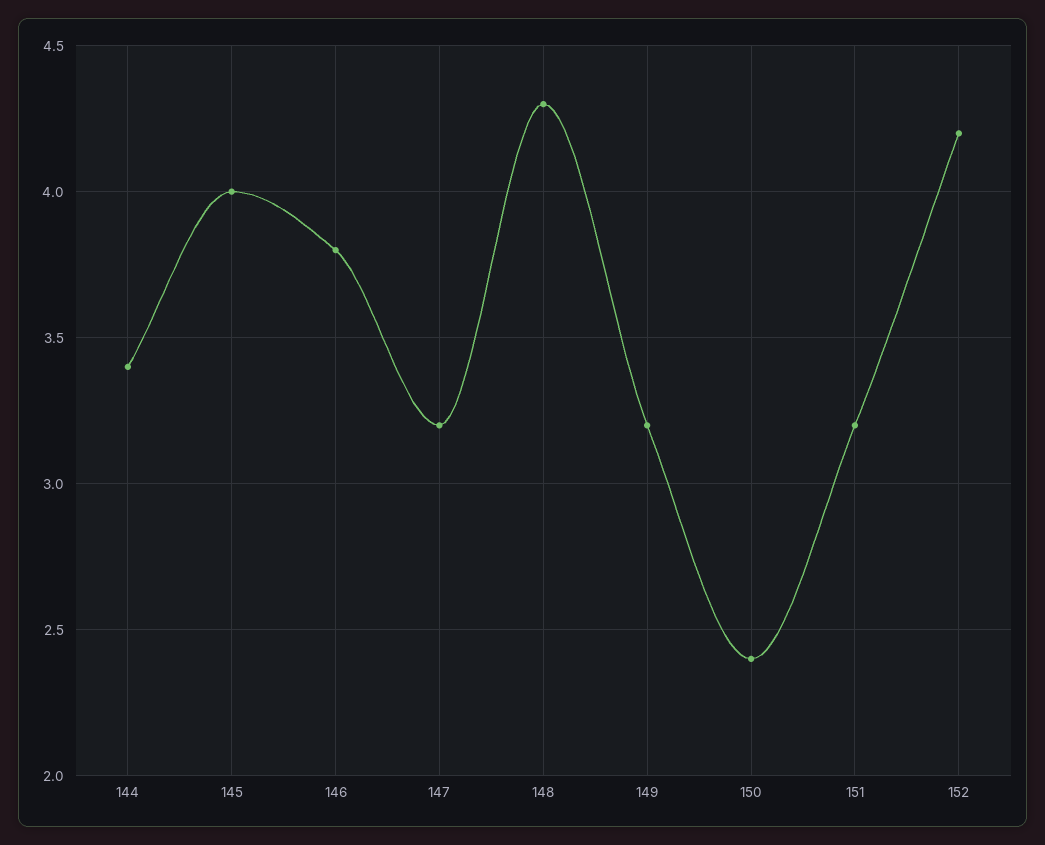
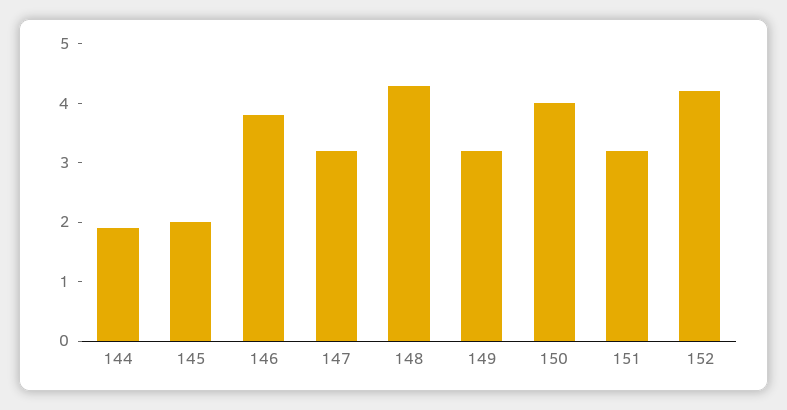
  {
-   "144": 3.4,
+   "144": 2,
-   "145": 4,
+   "145": 2,
    "146": 3.8,
    "147": 3.2,
    "148": 4.3,
    "149": 3.2,
-   "150": 2.4,
+   "150": 4,
    "151": 3.2,
    "152": 4.2
  }

